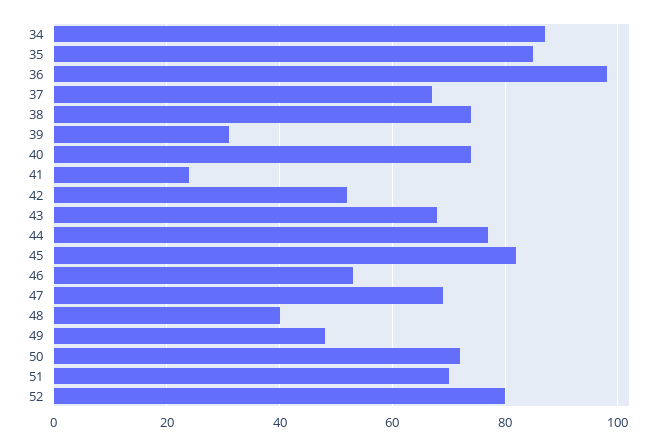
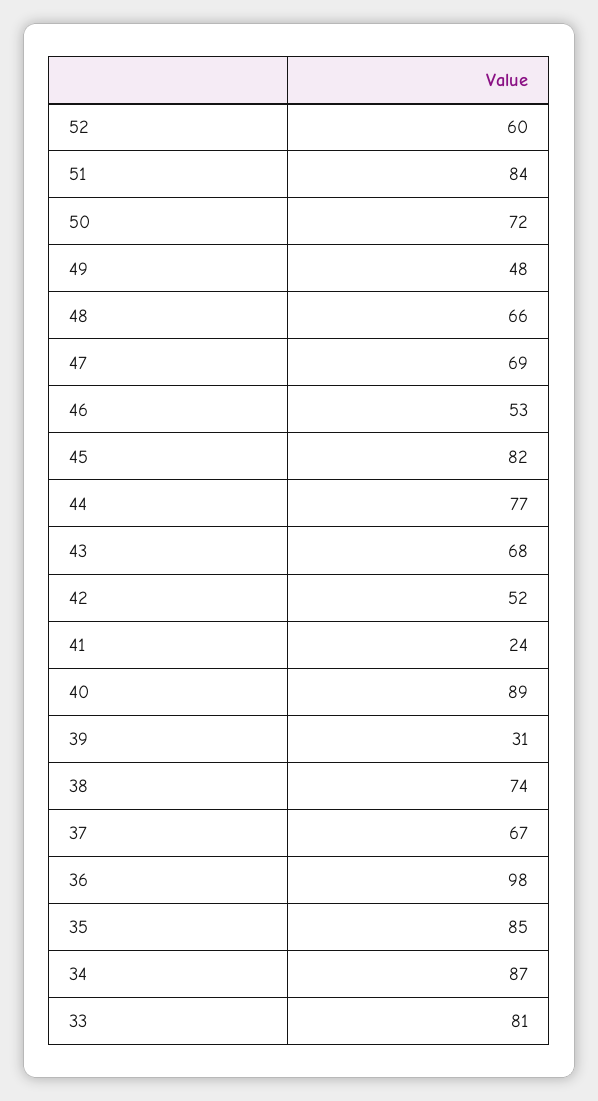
  {
    "34": 87,
    "35": 85,
    "36": 98,
    "37": 67,
    "38": 74,
    "39": 31,
-   "40": 75,
+   "40": 89,
    "41": 24,
    "42": 52,
    "43": 68,
    "44": 77,
    "45": 82,
    "46": 53,
    "47": 69,
-   "48": 40,
+   "48": 66,
    "49": 48,
    "50": 72,
-   "51": 70,
+   "51": 84,
-   "52": 80
+   "52": 60,
+   "33": 81
  }

